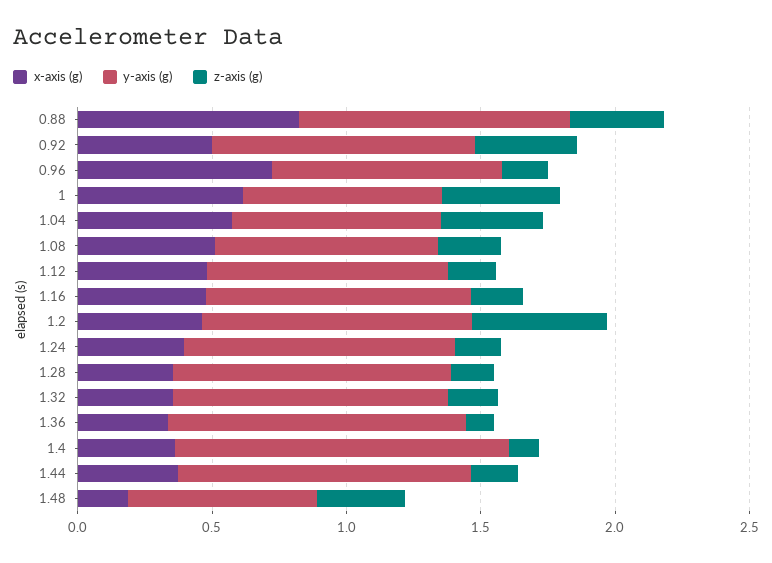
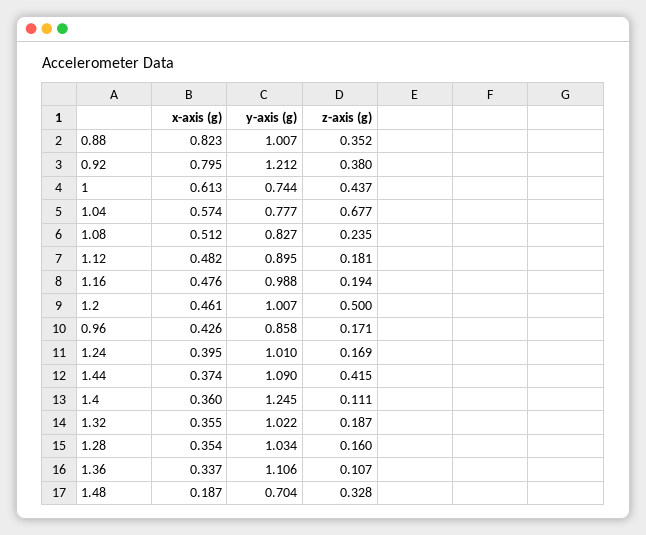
  {
    "x-axis (g)": {
      "0.88": 0.823,
-     "0.92": 0.5,
+     "0.92": 0.795,
-     "0.96": 0.7,
+     "0.96": 0.426,
      "1": 0.613,
      "1.04": 0.574,
      "1.08": 0.512,
      "1.12": 0.482,
      "1.16": 0.476,
      "1.2": 0.461,
      "1.24": 0.395,
      "1.28": 0.354,
      "1.32": 0.355,
      "1.36": 0.337,
      "1.4": 0.36,
      "1.44": 0.374,
      "1.48": 0.187
    },
    "y-axis (g)": {
      "0.88": 1.007,
-     "0.92": 1,
+     "0.92": 1.212,
      "0.96": 0.858,
      "1": 0.744,
      "1.04": 0.777,
      "1.08": 0.827,
      "1.12": 0.895,
      "1.16": 0.988,
      "1.2": 1.007,
      "1.24": 1.01,
      "1.28": 1.034,
      "1.32": 1.022,
      "1.36": 1.106,
      "1.4": 1.245,
      "1.44": 1.09,
      "1.48": 0.704
    },
    "z-axis (g)": {
      "0.88": 0.352,
      "0.92": 0.38,
      "0.96": 0.171,
      "1": 0.437,
-     "1.04": 0.4,
+     "1.04": 0.677,
      "1.08": 0.235,
      "1.12": 0.181,
      "1.16": 0.194,
      "1.2": 0.5,
      "1.24": 0.169,
      "1.28": 0.16,
      "1.32": 0.187,
      "1.36": 0.107,
      "1.4": 0.111,
-     "1.44": 0.2,
+     "1.44": 0.415,
      "1.48": 0.328
    }
  }

